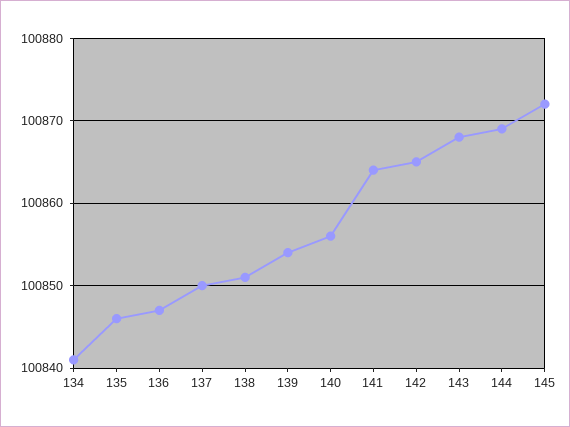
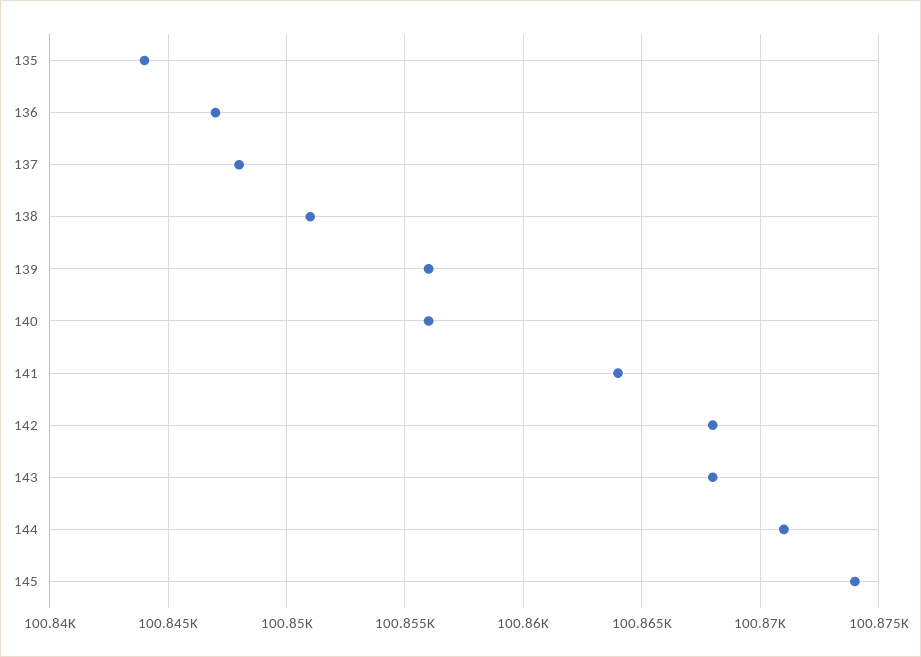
  {
-   "134": 100841,
-   "135": 100846,
+   "135": 100844,
    "136": 100847,
-   "137": 100850,
+   "137": 100848,
    "138": 100851,
-   "139": 100854,
+   "139": 100856,
    "140": 100856,
    "141": 100864,
-   "142": 100865,
+   "142": 100868,
    "143": 100868,
-   "144": 100869,
+   "144": 100871,
-   "145": 100872
+   "145": 100874
  }

